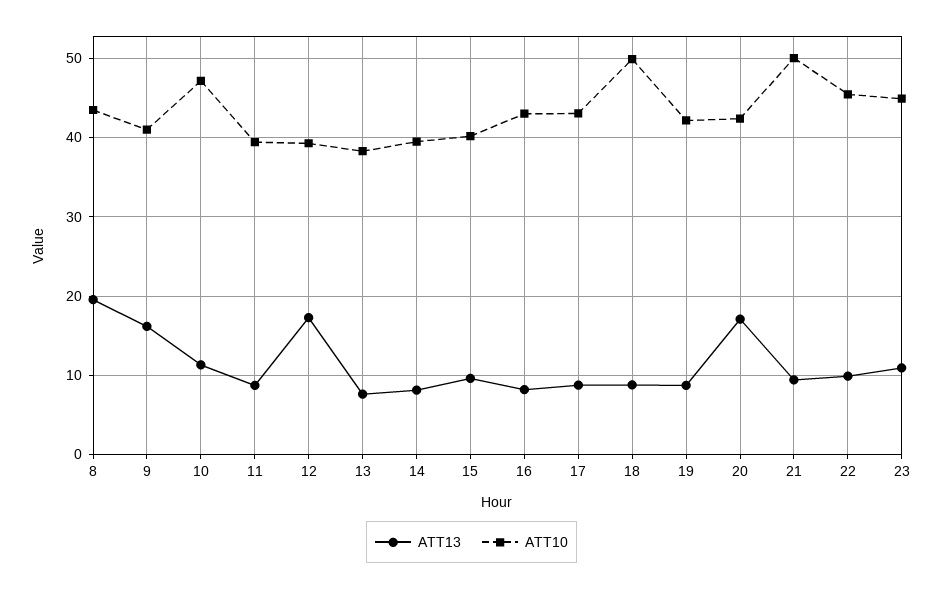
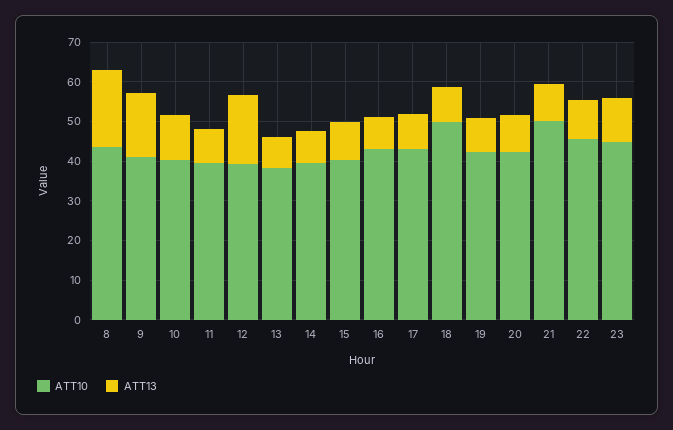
  {
    "ATT13": {
      "8": 20,
      "9": 16,
      "10": 11,
      "11": 9,
      "12": 17,
      "13": 8,
      "14": 8,
      "15": 10,
      "16": 8,
      "17": 9,
      "18": 9,
      "19": 9,
-     "20": 17,
+     "20": 10,
      "21": 9,
      "22": 10,
      "23": 11
    },
    "ATT10": {
      "8": 44,
      "9": 41,
-     "10": 47,
+     "10": 40,
      "11": 39,
      "12": 39,
      "13": 38,
      "14": 40,
      "15": 40,
      "16": 43,
      "17": 43,
      "18": 50,
      "19": 42,
      "20": 42,
      "21": 50,
      "22": 45,
      "23": 45
    }
  }

